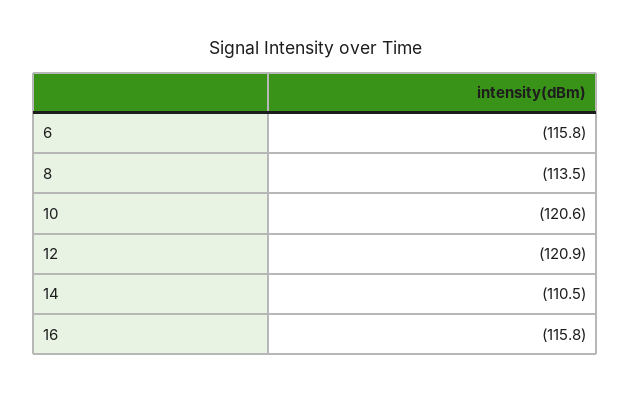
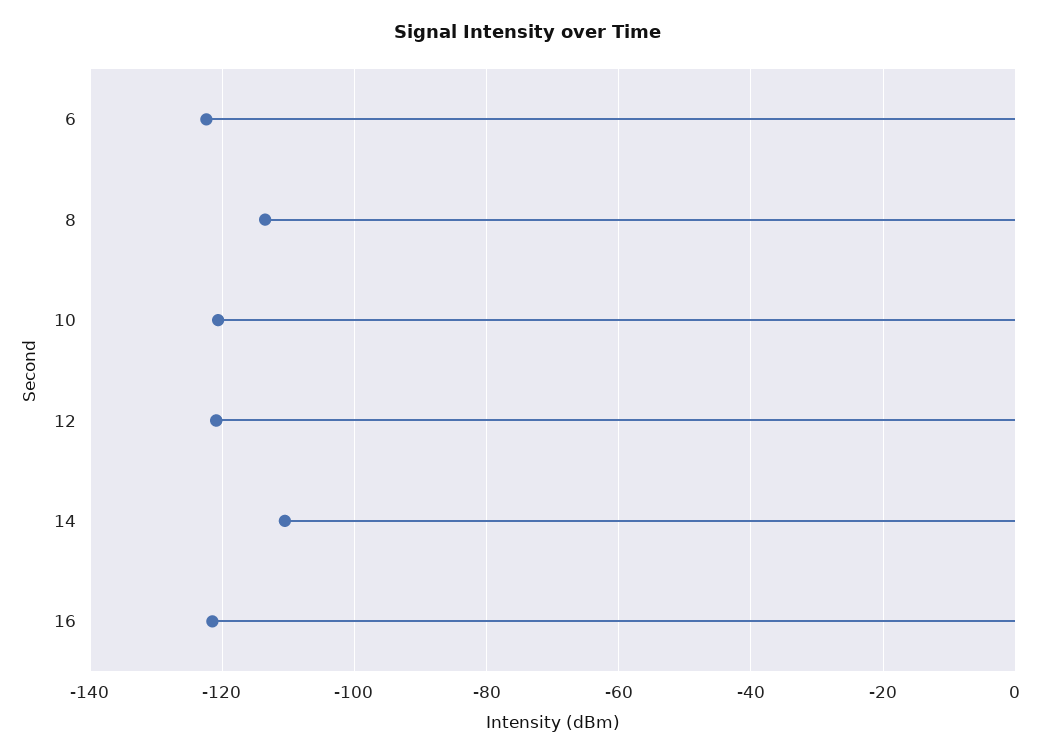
  {
-   "6": -115.8,
+   "6": -122,
    "8": -113.5,
    "10": -120.6,
    "12": -120.9,
    "14": -110.5,
-   "16": -115.8
+   "16": -122
  }

